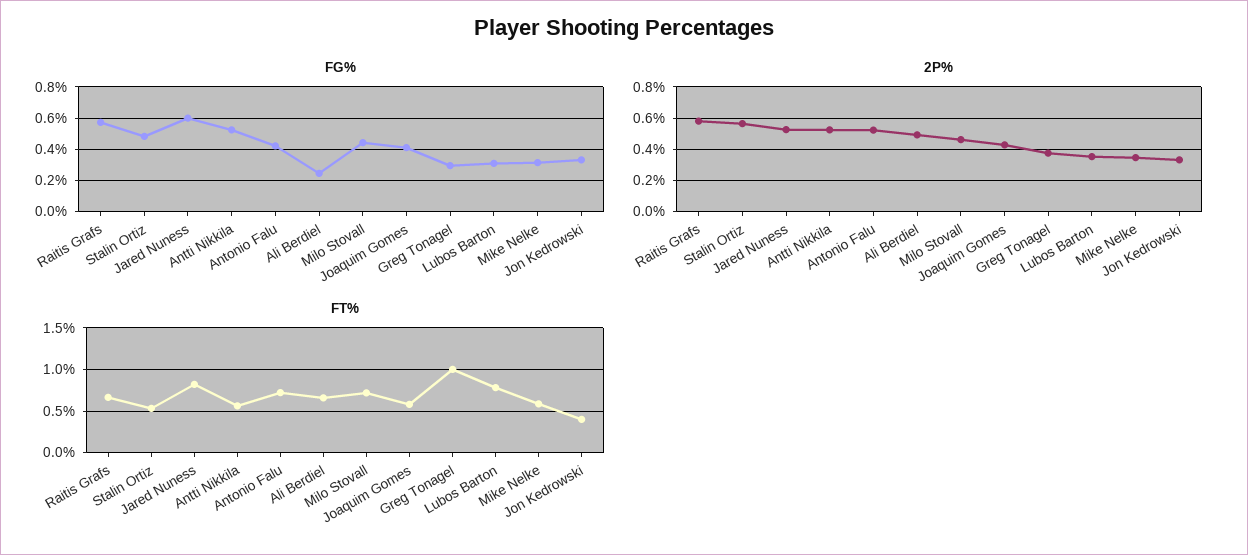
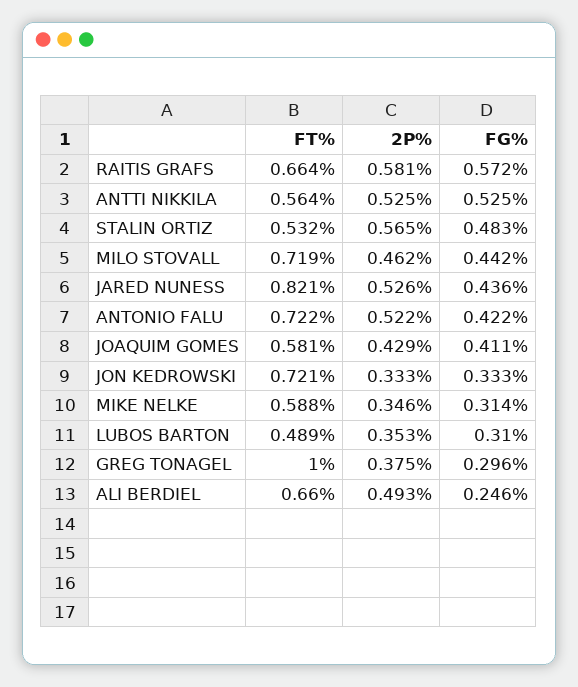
  {
    "FG%": {
      "Raitis Grafs": 0.572,
      "Stalin Ortiz": 0.483,
-     "Jared Nuness": 0.6,
+     "Jared Nuness": 0.436,
      "Antti Nikkila": 0.525,
      "Antonio Falu": 0.422,
      "Ali Berdiel": 0.246,
      "Milo Stovall": 0.442,
      "Joaquim Gomes": 0.411,
      "Greg Tonagel": 0.296,
      "Lubos Barton": 0.31,
      "Mike Nelke": 0.314,
      "Jon Kedrowski": 0.333
    },
    "2P%": {
      "Raitis Grafs": 0.581,
      "Stalin Ortiz": 0.565,
      "Jared Nuness": 0.526,
      "Antti Nikkila": 0.525,
      "Antonio Falu": 0.522,
      "Ali Berdiel": 0.493,
      "Milo Stovall": 0.462,
      "Joaquim Gomes": 0.429,
      "Greg Tonagel": 0.375,
      "Lubos Barton": 0.353,
      "Mike Nelke": 0.346,
      "Jon Kedrowski": 0.333
    },
    "FT%": {
      "Raitis Grafs": 0.664,
      "Stalin Ortiz": 0.532,
      "Jared Nuness": 0.821,
      "Antti Nikkila": 0.564,
      "Antonio Falu": 0.722,
      "Ali Berdiel": 0.66,
      "Milo Stovall": 0.719,
      "Joaquim Gomes": 0.581,
      "Greg Tonagel": 1,
-     "Lubos Barton": 0.8,
+     "Lubos Barton": 0.489,
      "Mike Nelke": 0.588,
-     "Jon Kedrowski": 0.4
+     "Jon Kedrowski": 0.721
    }
  }

